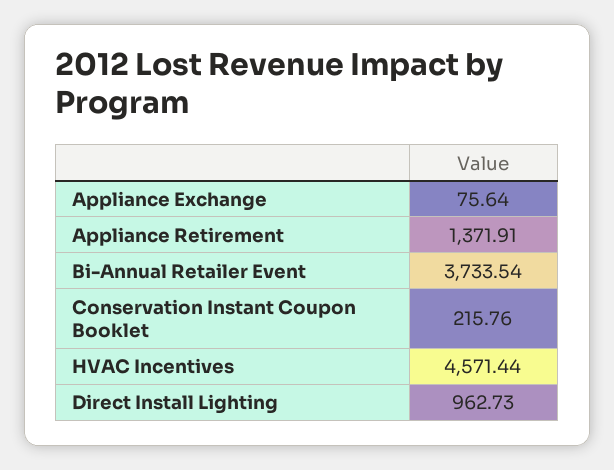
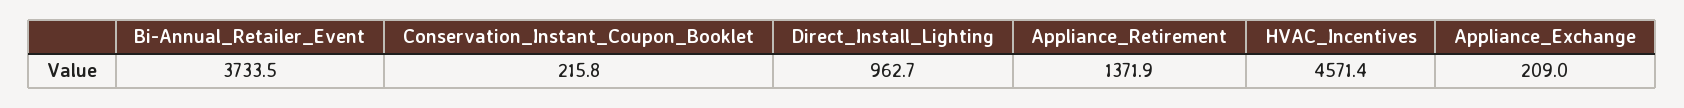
  {
-   "Appliance Exchange": 75.64,
+   "Appliance Exchange": 209,
    "Appliance Retirement": 1371.91,
    "Bi-Annual Retailer Event": 3733.54,
    "Conservation Instant Coupon Booklet": 215.76,
    "HVAC Incentives": 4571.44,
    "Direct Install Lighting": 962.73
  }

